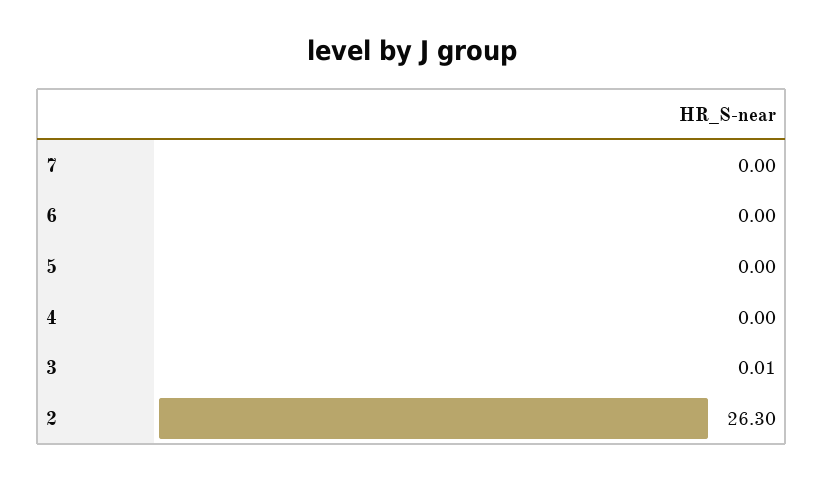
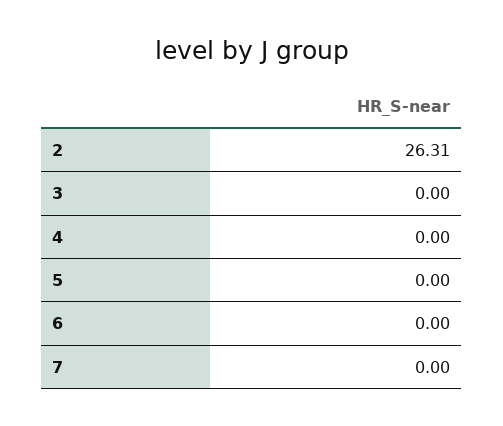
  {
    "7": 0,
    "6": 0,
    "5": 0,
    "4": 0,
-   "3": 0.01,
+   "3": 0,
-   "2": 26.3
+   "2": 26.31
  }

